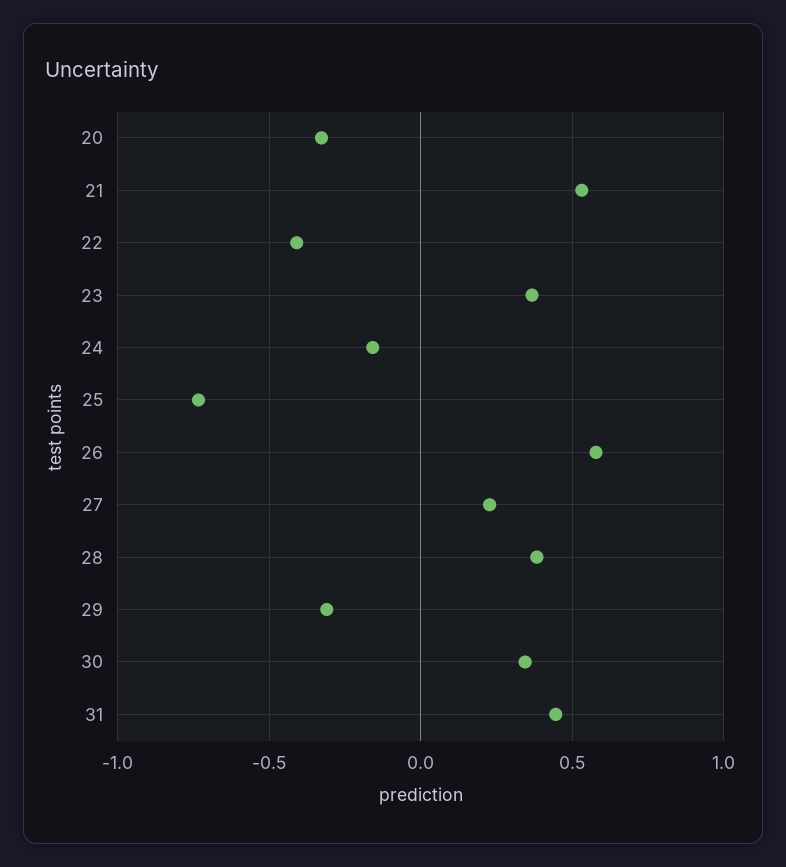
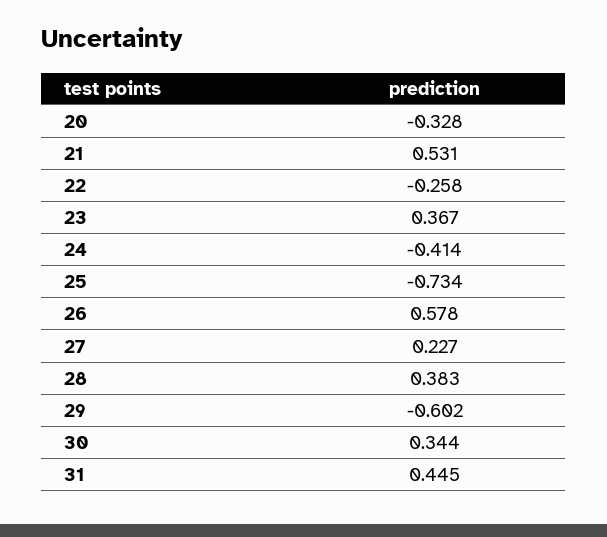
  {
    "20": -0.328,
    "21": 0.531,
-   "22": -0.4,
+   "22": -0.258,
    "23": 0.367,
-   "24": -0.15,
+   "24": -0.414,
    "25": -0.734,
    "26": 0.578,
    "27": 0.227,
    "28": 0.383,
-   "29": -0.3,
+   "29": -0.602,
    "30": 0.344,
    "31": 0.445
  }

